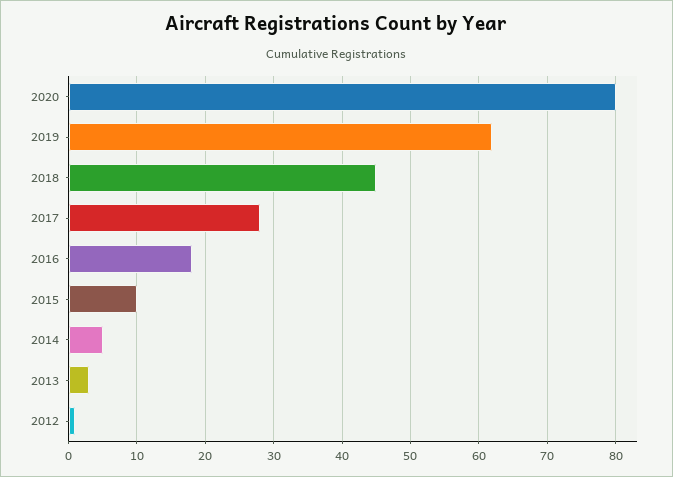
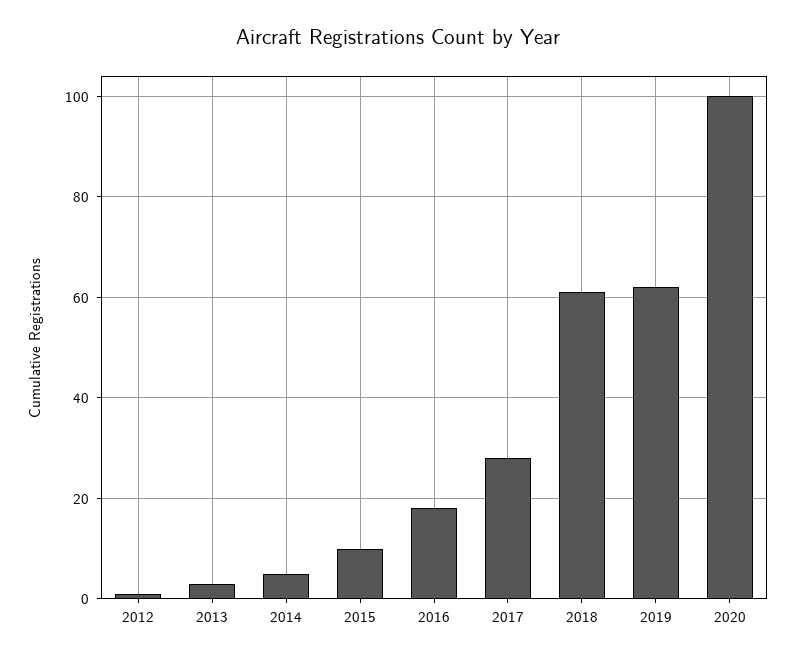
  {
-   "2020": 80,
+   "2020": 100,
    "2019": 62,
-   "2018": 45,
+   "2018": 60,
    "2017": 28,
    "2016": 18,
    "2015": 10,
    "2014": 5,
    "2013": 3,
    "2012": 1
  }

